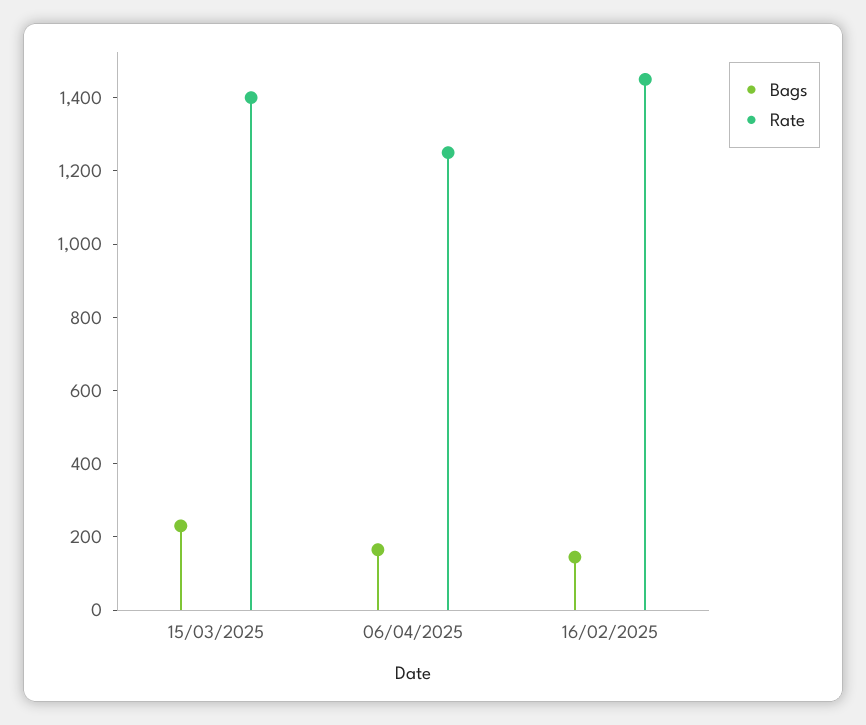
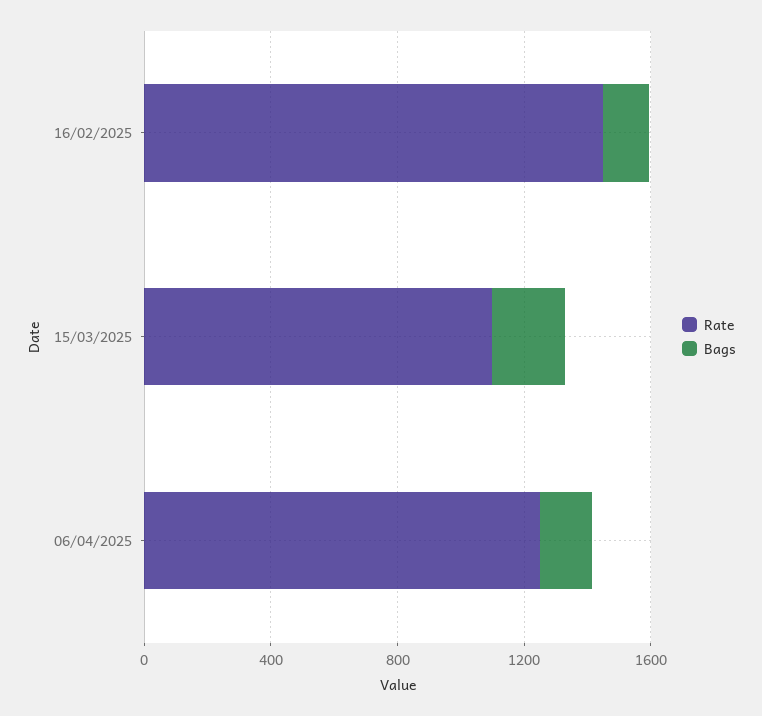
  {
    "Bags": {
      "15/03/2025": 250,
      "06/04/2025": 150,
      "16/02/2025": 150
    },
    "Rate": {
-     "15/03/2025": 1400,
+     "15/03/2025": 1100,
      "06/04/2025": 1250,
      "16/02/2025": 1450
    }
  }

